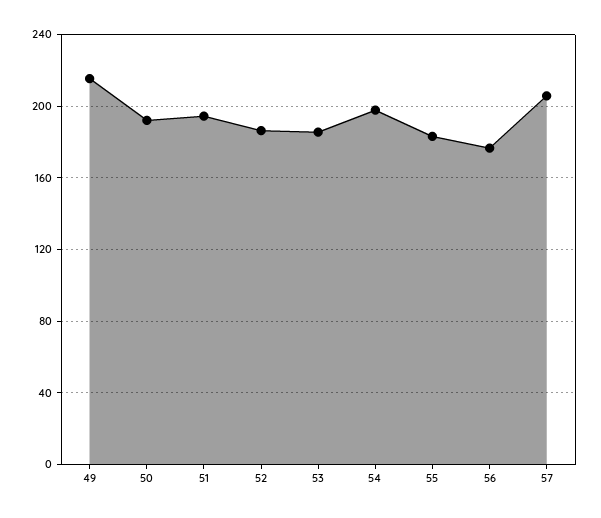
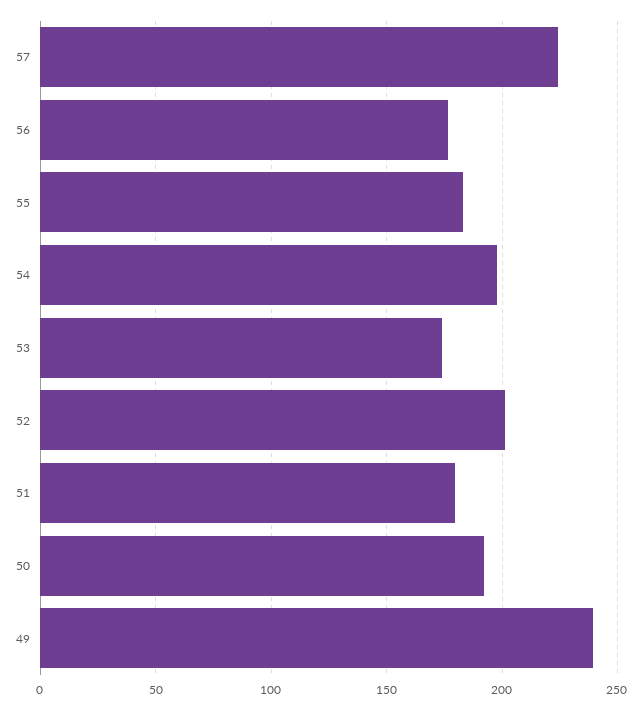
  {
-   "49": 215,
+   "49": 240,
    "50": 190,
-   "51": 195,
+   "51": 180,
-   "52": 185,
+   "52": 200,
-   "53": 185,
+   "53": 175,
    "54": 200,
    "55": 185,
    "56": 175,
-   "57": 205
+   "57": 225
  }

